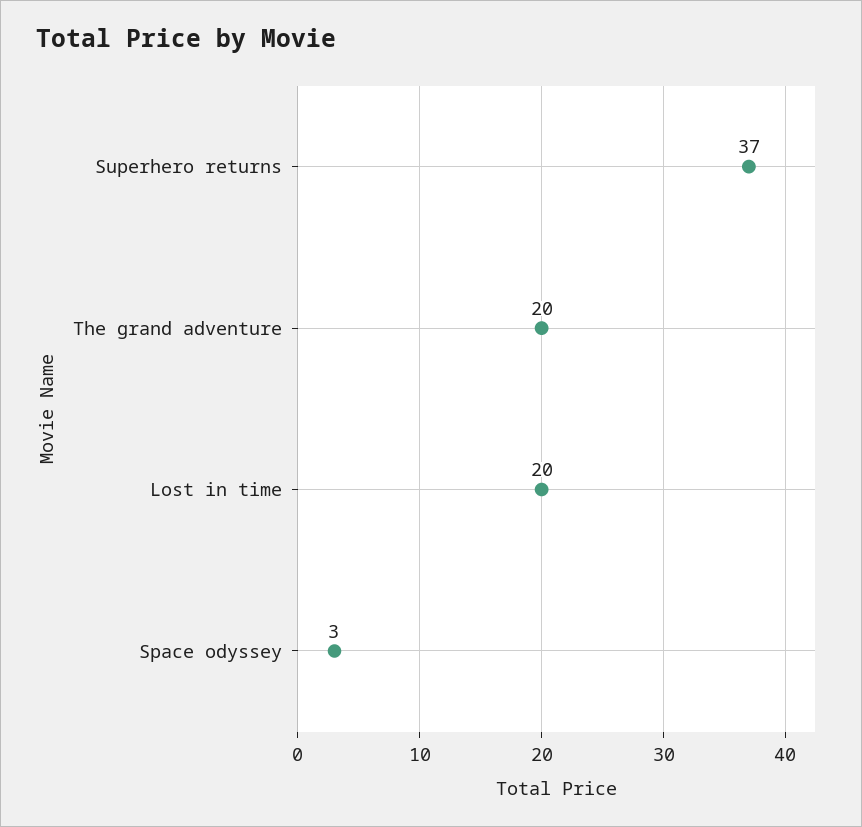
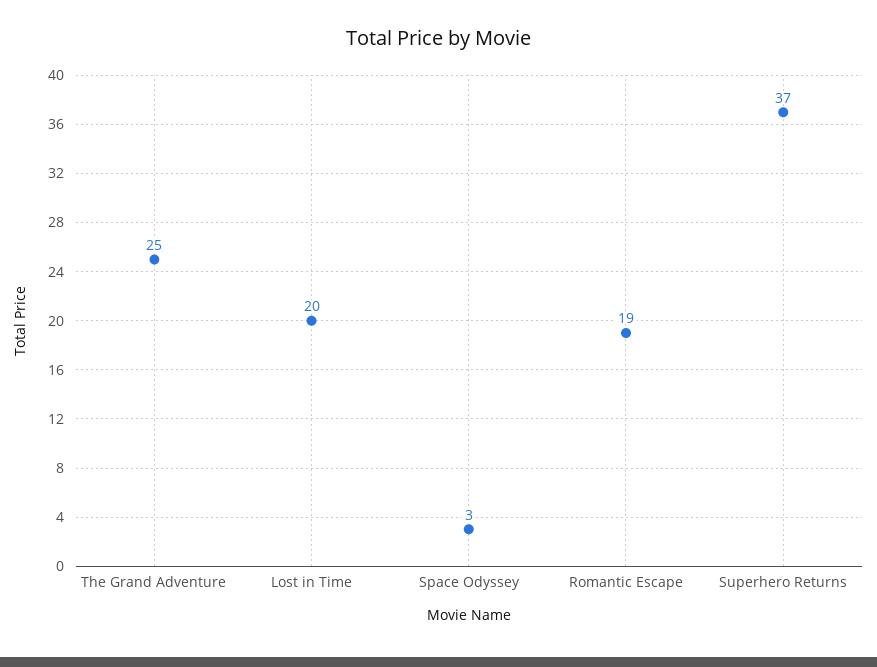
  {
    "Superhero returns": 37,
-   "The grand adventure": 20,
+   "The grand adventure": 25,
    "Lost in time": 20,
-   "Space odyssey": 3
+   "Space odyssey": 3,
+   "Romantic Escape": 19
  }

